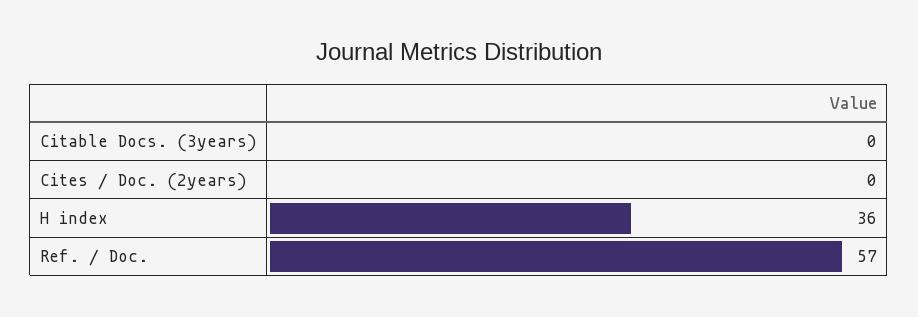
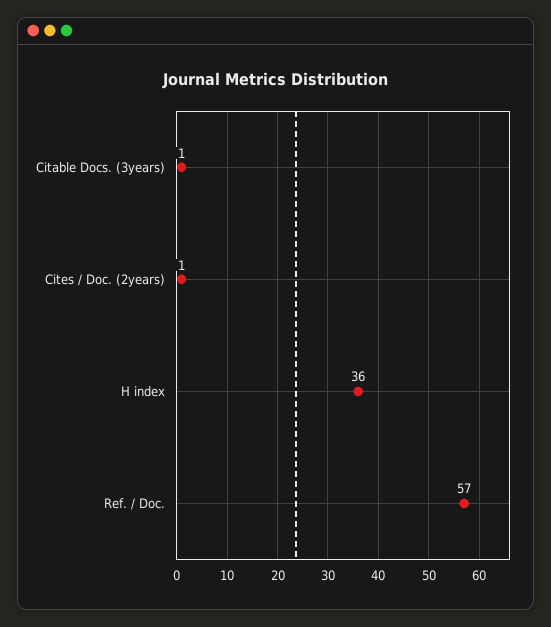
  {
-   "Citable Docs. (3years)": 0,
+   "Citable Docs. (3years)": 1,
-   "Cites / Doc. (2years)": 0,
+   "Cites / Doc. (2years)": 1,
    "H index": 36,
    "Ref. / Doc.": 57
  }

